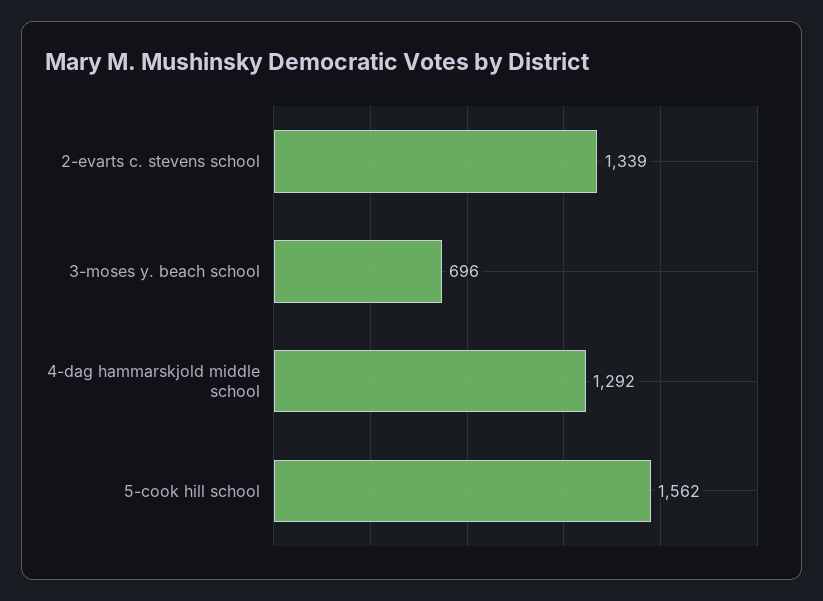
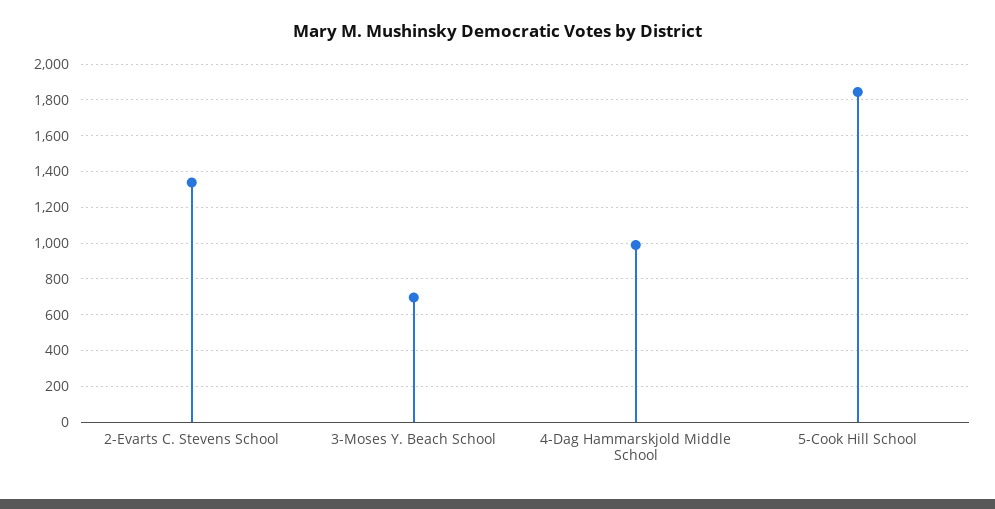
  {
    "2-evarts c. stevens school": 1339,
    "3-moses y. beach school": 696,
-   "4-dag hammarskjold middle school": 1292,
+   "4-dag hammarskjold middle school": 1000,
-   "5-cook hill school": 1562
+   "5-cook hill school": 1850
  }

